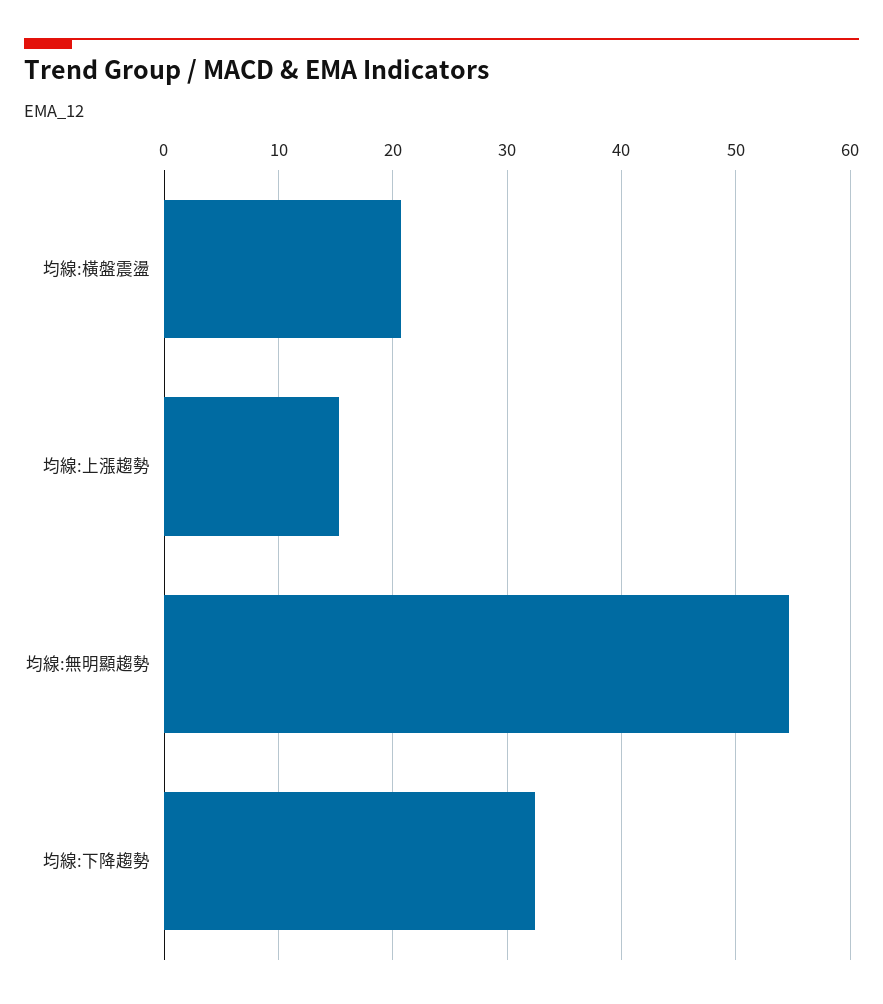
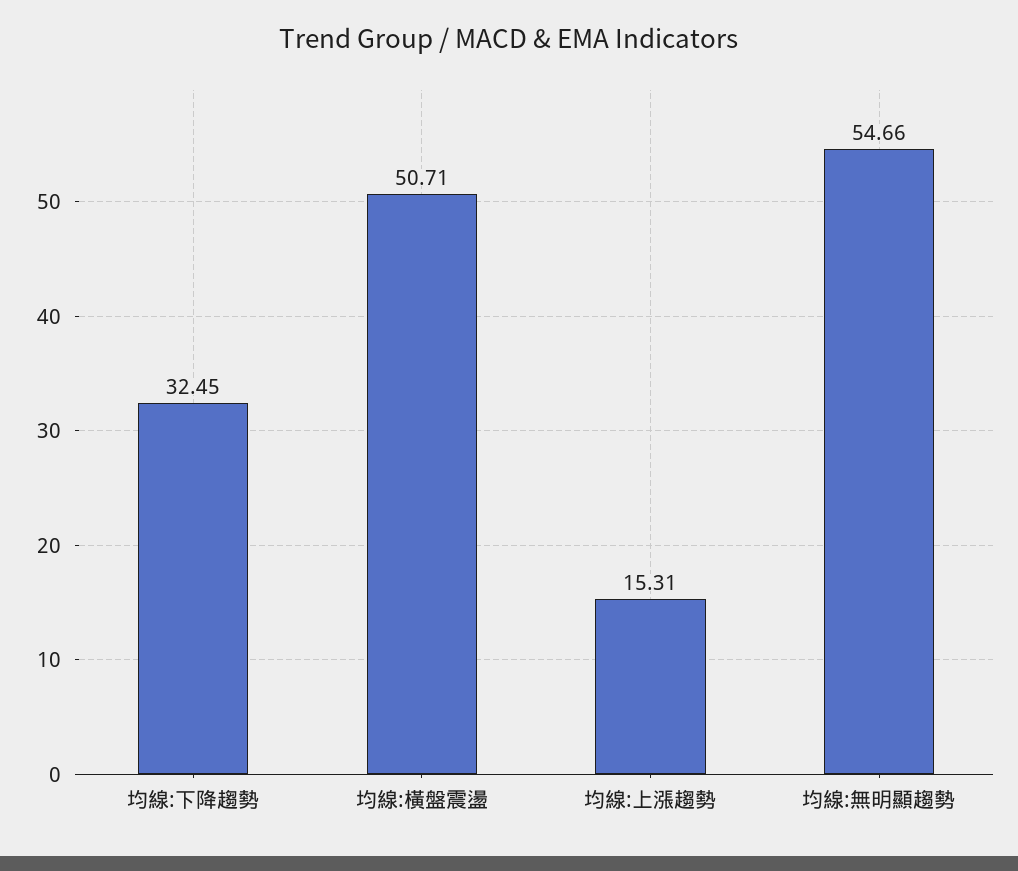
  {
-   "均線:橫盤震盪": 21,
+   "均線:橫盤震盪": 50.71,
    "均線:上漲趨勢": 15.31,
    "均線:無明顯趨勢": 54.66,
    "均線:下降趨勢": 32.45
  }

